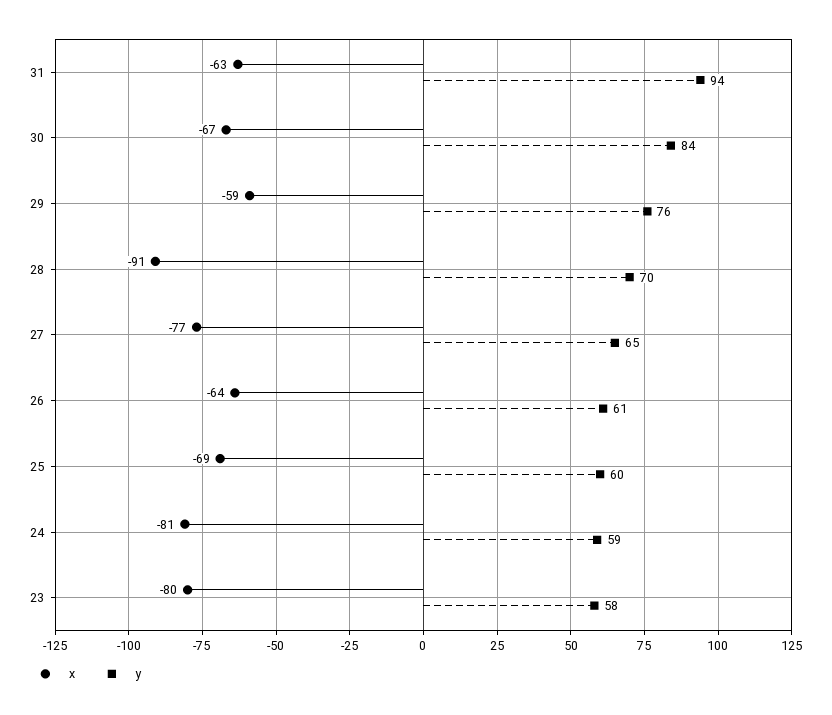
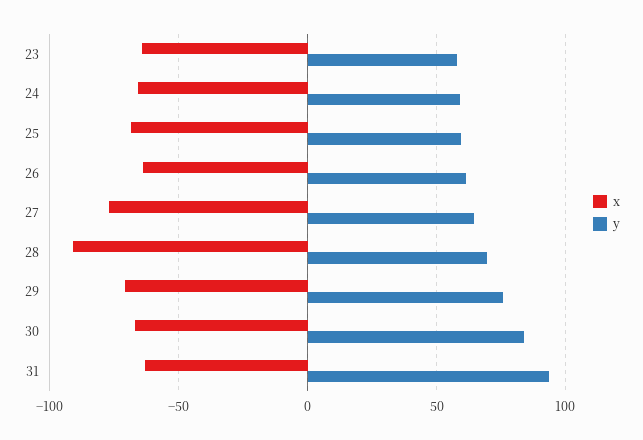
  {
    "x": {
      "31": -63,
      "30": -67,
-     "29": -59,
+     "29": -70,
      "28": -91,
      "27": -77,
      "26": -64,
      "25": -69,
-     "24": -81,
+     "24": -65,
-     "23": -80
+     "23": -65
    },
    "y": {
      "31": 94,
      "30": 84,
      "29": 76,
      "28": 70,
      "27": 65,
      "26": 61,
      "25": 60,
      "24": 59,
      "23": 58
    }
  }

